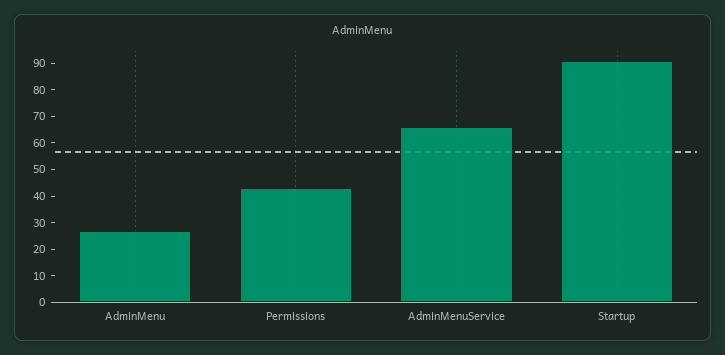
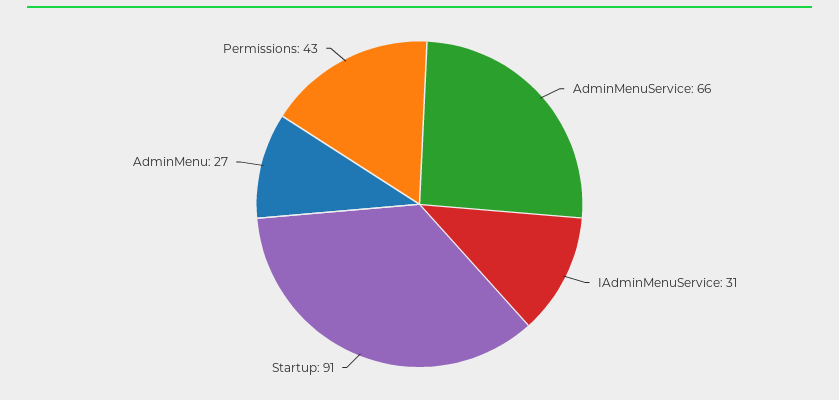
  {
    "AdminMenu": 27,
    "Permissions": 43,
    "AdminMenuService": 66,
-   "Startup": 91
+   "Startup": 91,
+   "IAdminMenuService": 31
  }

